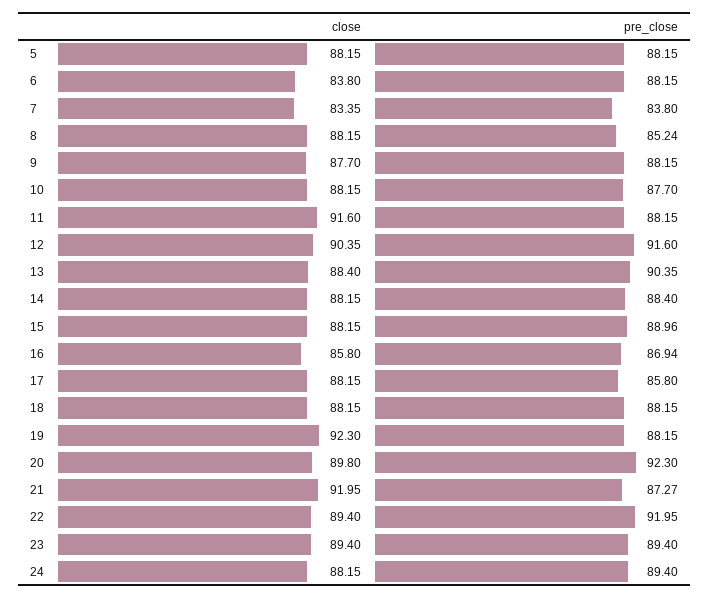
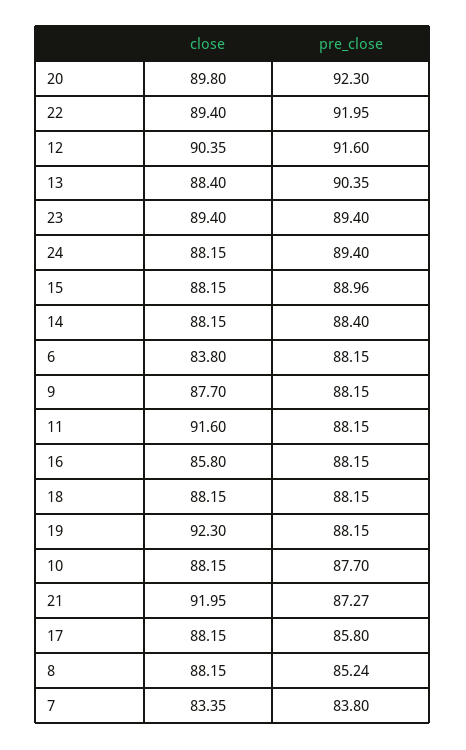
  {
    "close": {
-     "5": 88.15,
      "6": 83.8,
      "7": 83.35,
      "8": 88.15,
      "9": 87.7,
      "10": 88.15,
      "11": 91.6,
      "12": 90.35,
      "13": 88.4,
      "14": 88.15,
      "15": 88.15,
      "16": 85.8,
      "17": 88.15,
      "18": 88.15,
      "19": 92.3,
      "20": 89.8,
      "21": 91.95,
      "22": 89.4,
      "23": 89.4,
      "24": 88.15
    },
    "pre_close": {
-     "5": 88.15,
      "6": 88.15,
      "7": 83.8,
      "8": 85.24,
      "9": 88.15,
      "10": 87.7,
      "11": 88.15,
      "12": 91.6,
      "13": 90.35,
      "14": 88.4,
      "15": 88.96,
-     "16": 86.94,
+     "16": 88.15,
      "17": 85.8,
      "18": 88.15,
      "19": 88.15,
      "20": 92.3,
      "21": 87.27,
      "22": 91.95,
      "23": 89.4,
      "24": 89.4
    }
  }

